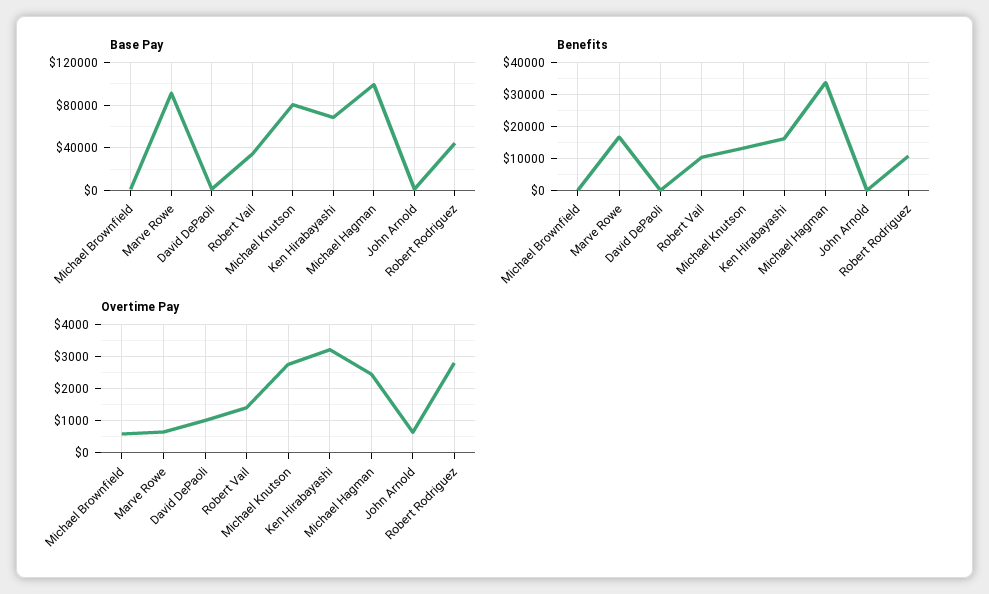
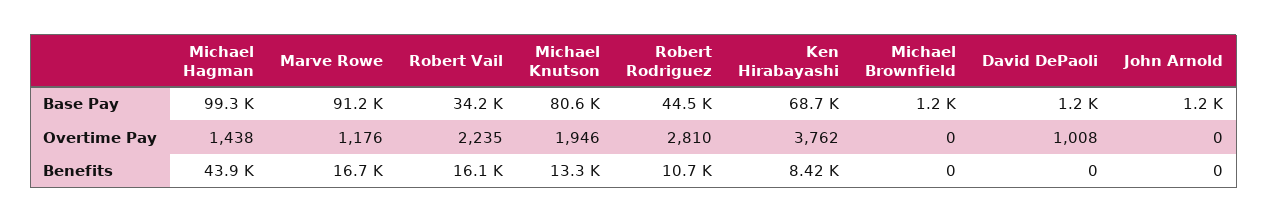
  {
    "Base Pay": {
      "Michael Brownfield": 1200,
      "Marve Rowe": 91200,
      "David DePaoli": 1200,
      "Robert Vail": 34200,
      "Michael Knutson": 80600,
      "Ken Hirabayashi": 68700,
      "Michael Hagman": 99300,
      "John Arnold": 1200,
      "Robert Rodriguez": 44500
    },
    "Benefits": {
      "Michael Brownfield": 0,
      "Marve Rowe": 16700,
      "David DePaoli": 0,
-     "Robert Vail": 10000,
+     "Robert Vail": 16100,
      "Michael Knutson": 13300,
-     "Ken Hirabayashi": 16000,
+     "Ken Hirabayashi": 8420,
-     "Michael Hagman": 34000,
+     "Michael Hagman": 43900,
      "John Arnold": 0,
      "Robert Rodriguez": 10700
    },
    "Overtime Pay": {
-     "Michael Brownfield": 600,
+     "Michael Brownfield": 0,
-     "Marve Rowe": 600,
+     "Marve Rowe": 1176,
      "David DePaoli": 1008,
-     "Robert Vail": 1400,
+     "Robert Vail": 2235,
-     "Michael Knutson": 2800,
+     "Michael Knutson": 1946,
-     "Ken Hirabayashi": 3200,
+     "Ken Hirabayashi": 3762,
-     "Michael Hagman": 2400,
+     "Michael Hagman": 1438,
-     "John Arnold": 600,
+     "John Arnold": 0,
      "Robert Rodriguez": 2810
    }
  }

